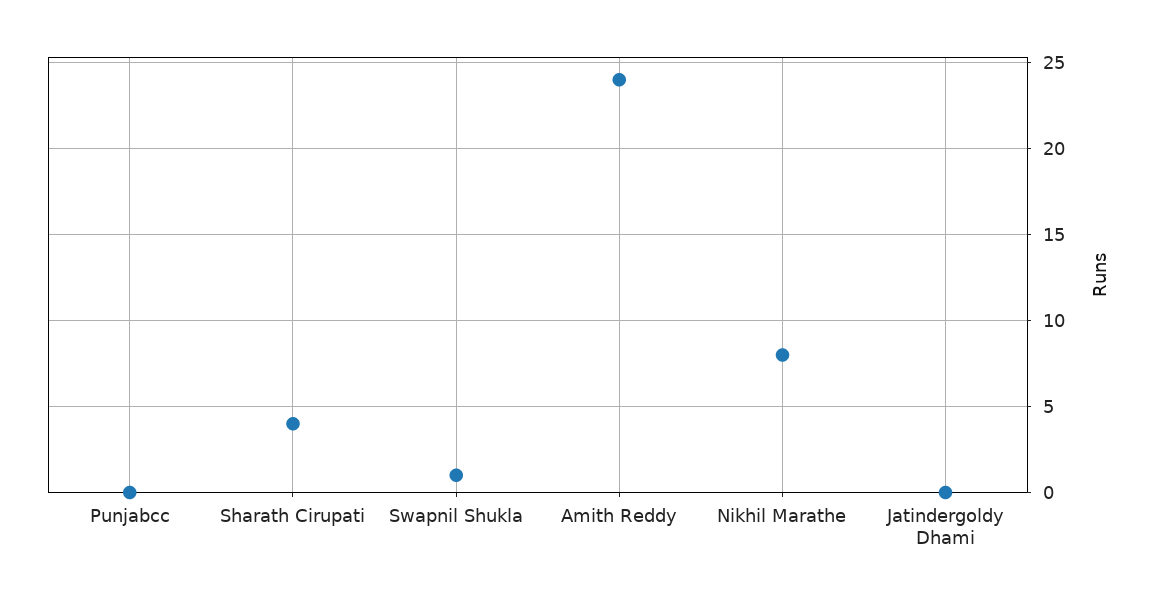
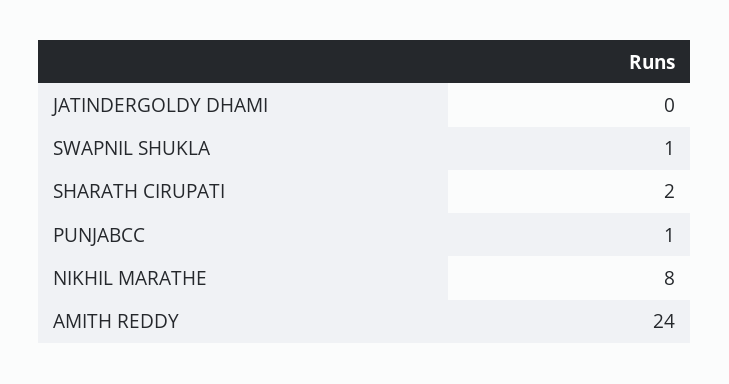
  {
-   "Punjabcc": 0,
+   "Punjabcc": 1,
-   "Sharath Cirupati": 4,
+   "Sharath Cirupati": 2,
    "Swapnil Shukla": 1,
    "Amith Reddy": 24,
    "Nikhil Marathe": 8,
    "Jatindergoldy Dhami": 0
  }

